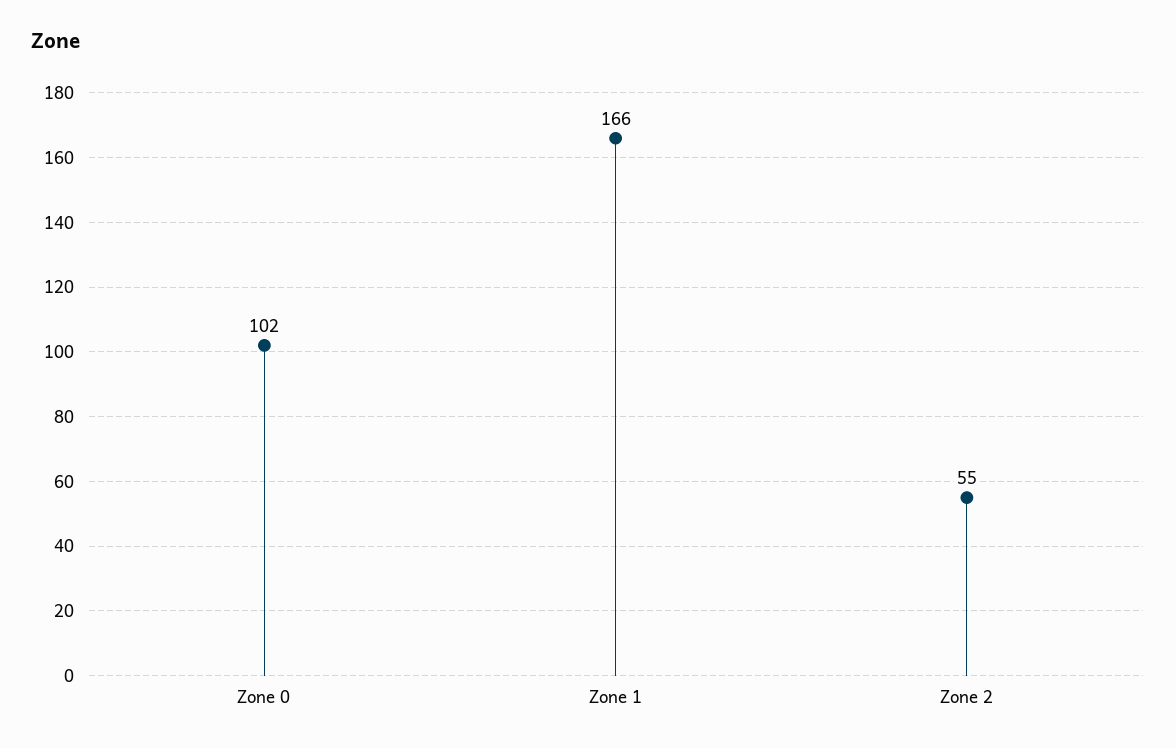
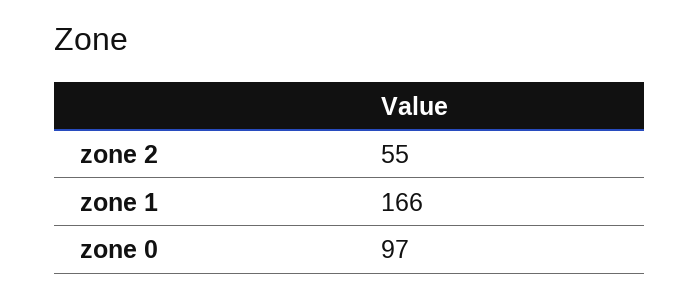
  {
-   "Zone 0": 102,
+   "Zone 0": 97,
    "Zone 1": 166,
    "Zone 2": 55
  }

